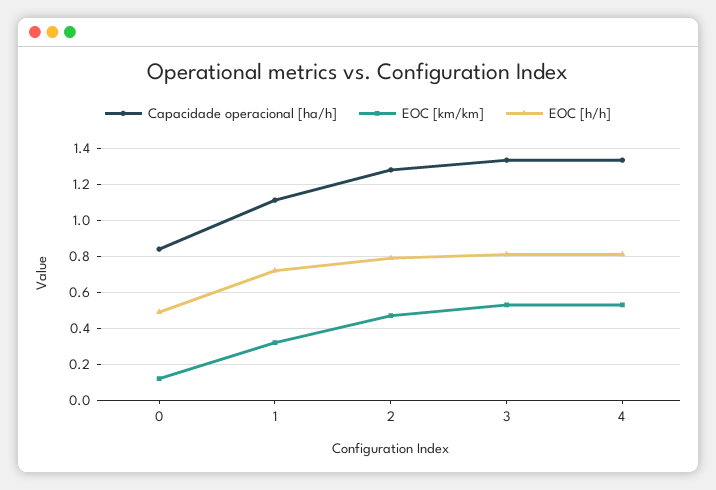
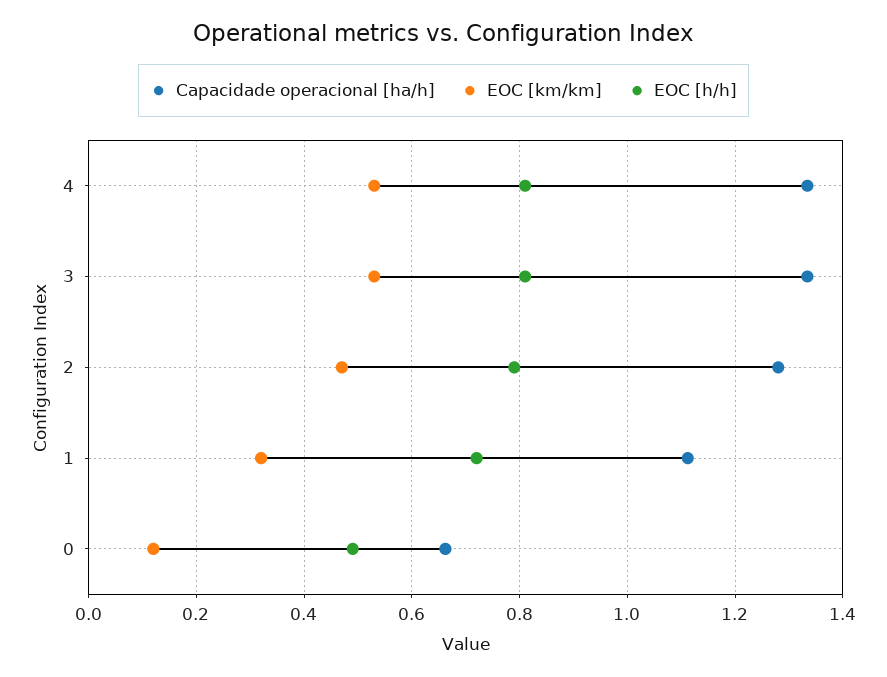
  {
    "Capacidade operacional [ha/h]": {
-     "0": 0.85,
+     "0": 0.66,
      "1": 1.12,
      "2": 1.28,
      "3": 1.34,
      "4": 1.34
    },
    "EOC [km/km]": {
      "0": 0.12,
      "1": 0.32,
      "2": 0.48,
      "3": 0.54,
      "4": 0.54
    },
    "EOC [h/h]": {
      "0": 0.5,
      "1": 0.72,
      "2": 0.8,
      "3": 0.82,
      "4": 0.82
    }
  }

